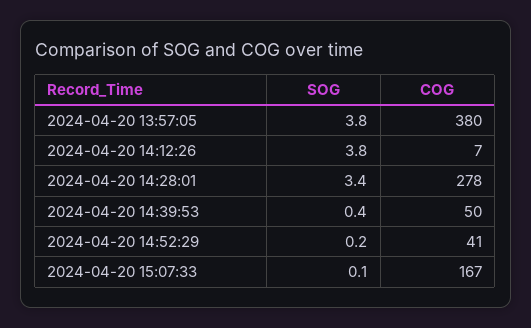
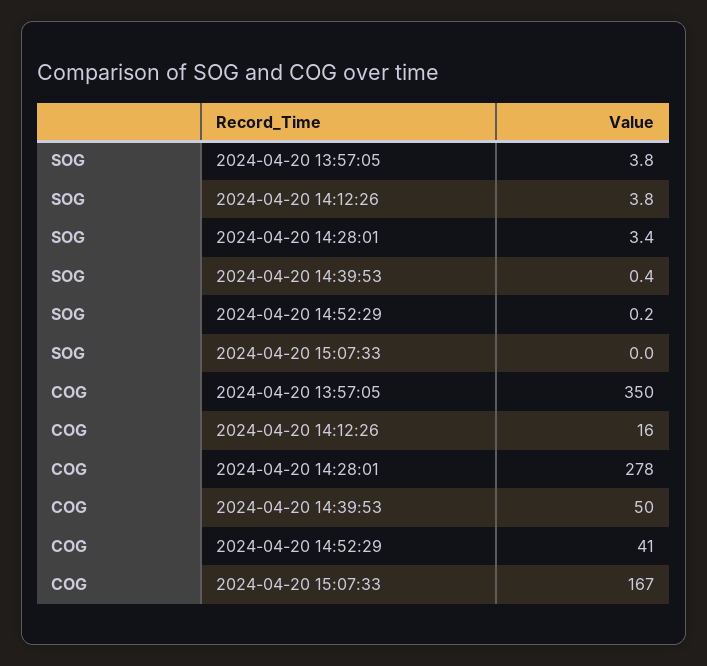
  {
    "SOG": {
      "2024-04-20 13:57:05": 3.8,
      "2024-04-20 14:12:26": 3.8,
      "2024-04-20 14:28:01": 3.4,
      "2024-04-20 14:39:53": 0.4,
      "2024-04-20 14:52:29": 0.2,
-     "2024-04-20 15:07:33": 0.1
+     "2024-04-20 15:07:33": 0
    },
    "COG": {
-     "2024-04-20 13:57:05": 380,
+     "2024-04-20 13:57:05": 350,
-     "2024-04-20 14:12:26": 7,
+     "2024-04-20 14:12:26": 16,
      "2024-04-20 14:28:01": 278,
      "2024-04-20 14:39:53": 50,
      "2024-04-20 14:52:29": 41,
      "2024-04-20 15:07:33": 167
    }
  }

